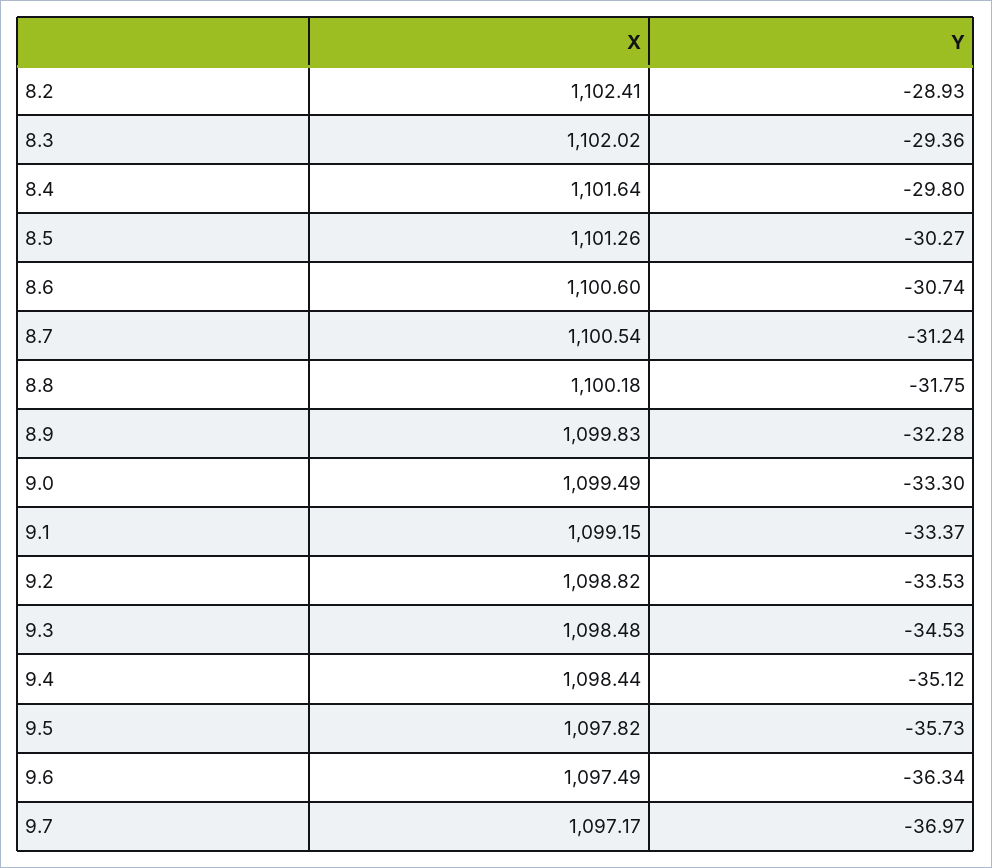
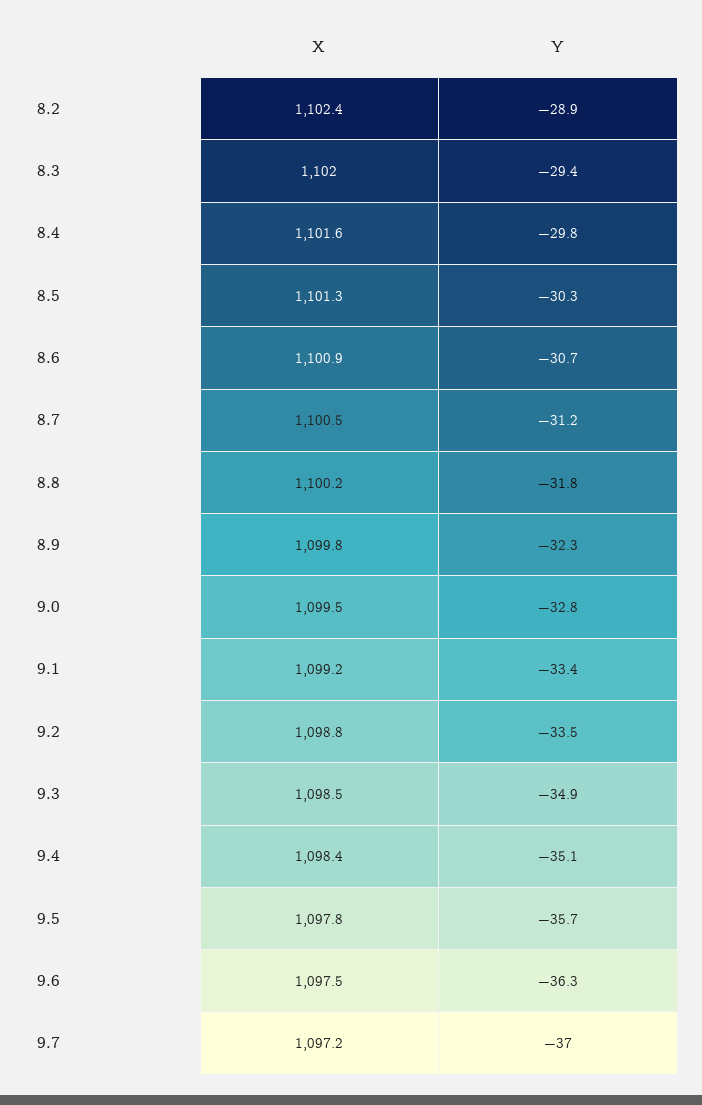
  {
    "X": {
      "8.2": 1102.41,
      "8.3": 1102.02,
      "8.4": 1101.64,
      "8.5": 1101.26,
-     "8.6": 1100.6,
+     "8.6": 1100.9,
      "8.7": 1100.54,
      "8.8": 1100.18,
      "8.9": 1099.83,
      "9.0": 1099.49,
      "9.1": 1099.15,
      "9.2": 1098.82,
      "9.3": 1098.48,
      "9.4": 1098.44,
      "9.5": 1097.82,
      "9.6": 1097.49,
      "9.7": 1097.17
    },
    "Y": {
      "8.2": -28.93,
      "8.3": -29.36,
      "8.4": -29.8,
      "8.5": -30.27,
      "8.6": -30.74,
      "8.7": -31.24,
      "8.8": -31.75,
      "8.9": -32.28,
-     "9.0": -33.3,
+     "9.0": -32.8,
      "9.1": -33.37,
      "9.2": -33.53,
-     "9.3": -34.53,
+     "9.3": -34.9,
      "9.4": -35.12,
      "9.5": -35.73,
      "9.6": -36.34,
      "9.7": -36.97
    }
  }

